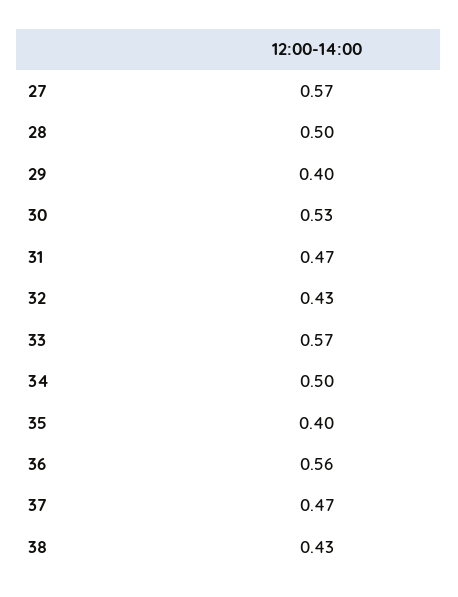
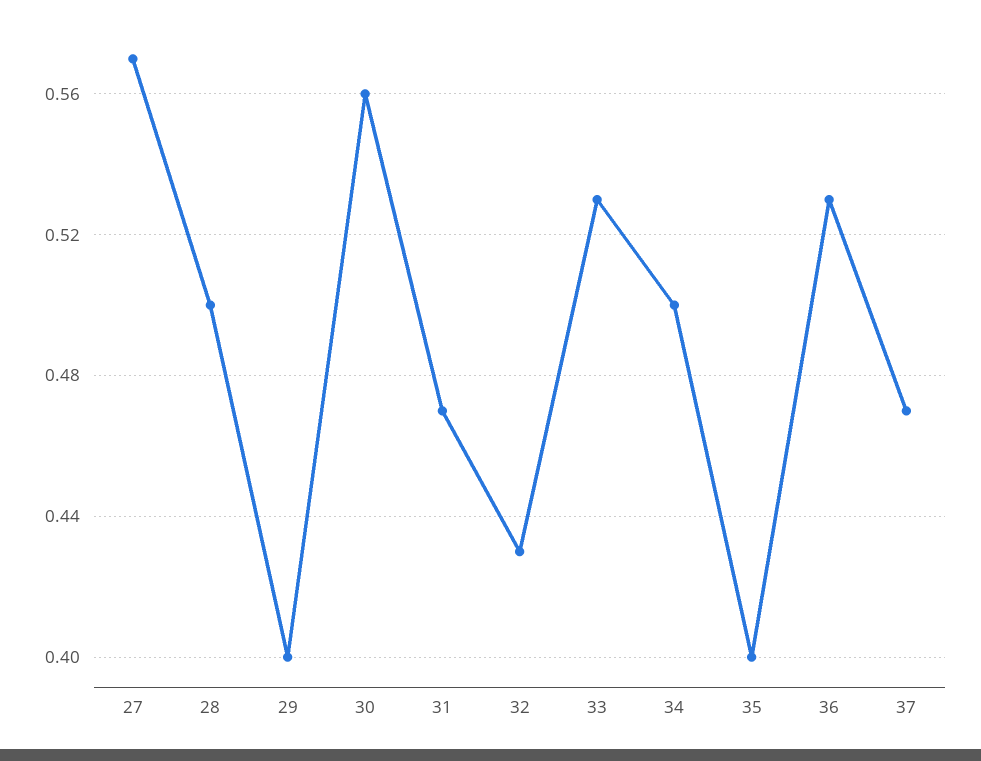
  {
    "27": 0.57,
    "28": 0.5,
    "29": 0.4,
-   "30": 0.53,
+   "30": 0.56,
    "31": 0.47,
    "32": 0.43,
-   "33": 0.57,
+   "33": 0.53,
    "34": 0.5,
    "35": 0.4,
-   "36": 0.56,
+   "36": 0.53,
-   "37": 0.47,
+   "37": 0.47
-   "38": 0.43
  }

